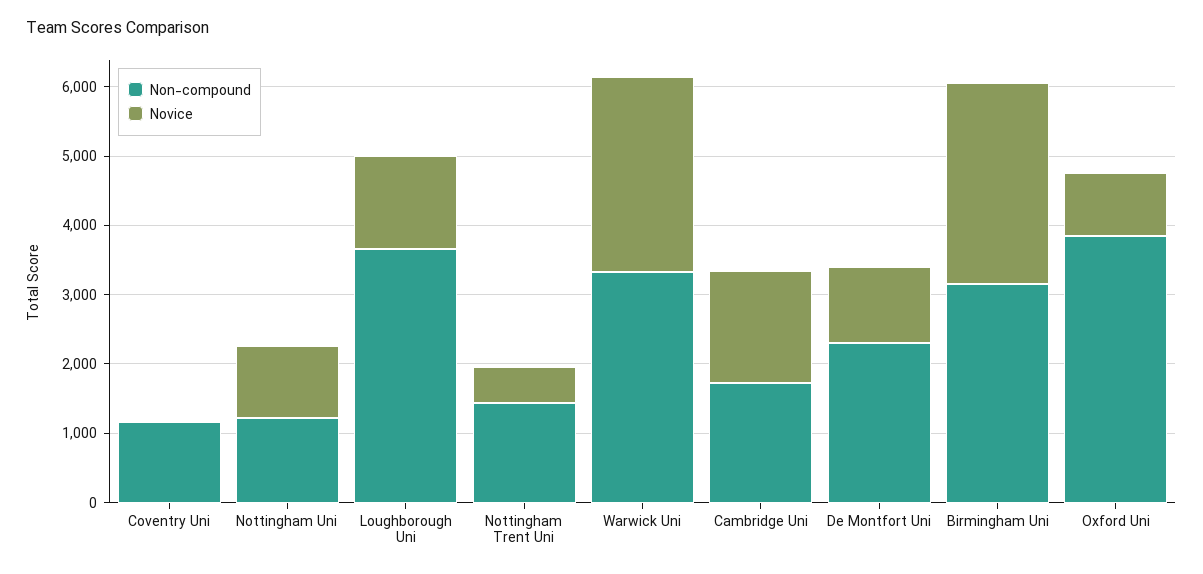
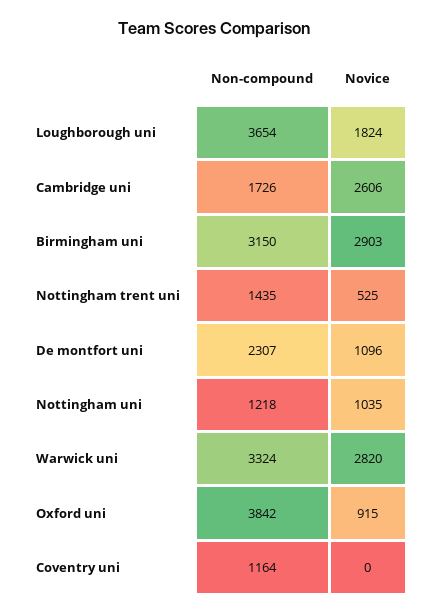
  {
    "Non-compound": {
      "Coventry Uni": 1164,
      "Nottingham Uni": 1218,
      "Loughborough Uni": 3654,
      "Nottingham Trent Uni": 1435,
      "Warwick Uni": 3324,
      "Cambridge Uni": 1726,
      "De Montfort Uni": 2307,
      "Birmingham Uni": 3150,
      "Oxford Uni": 3842
    },
    "Novice": {
      "Coventry Uni": 0,
      "Nottingham Uni": 1035,
-     "Loughborough Uni": 1400,
+     "Loughborough Uni": 1824,
      "Nottingham Trent Uni": 525,
      "Warwick Uni": 2820,
-     "Cambridge Uni": 1600,
+     "Cambridge Uni": 2606,
      "De Montfort Uni": 1096,
      "Birmingham Uni": 2903,
      "Oxford Uni": 915
    }
  }

